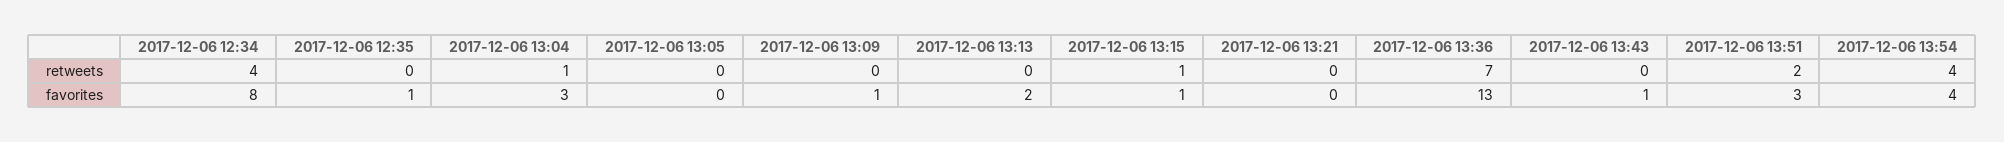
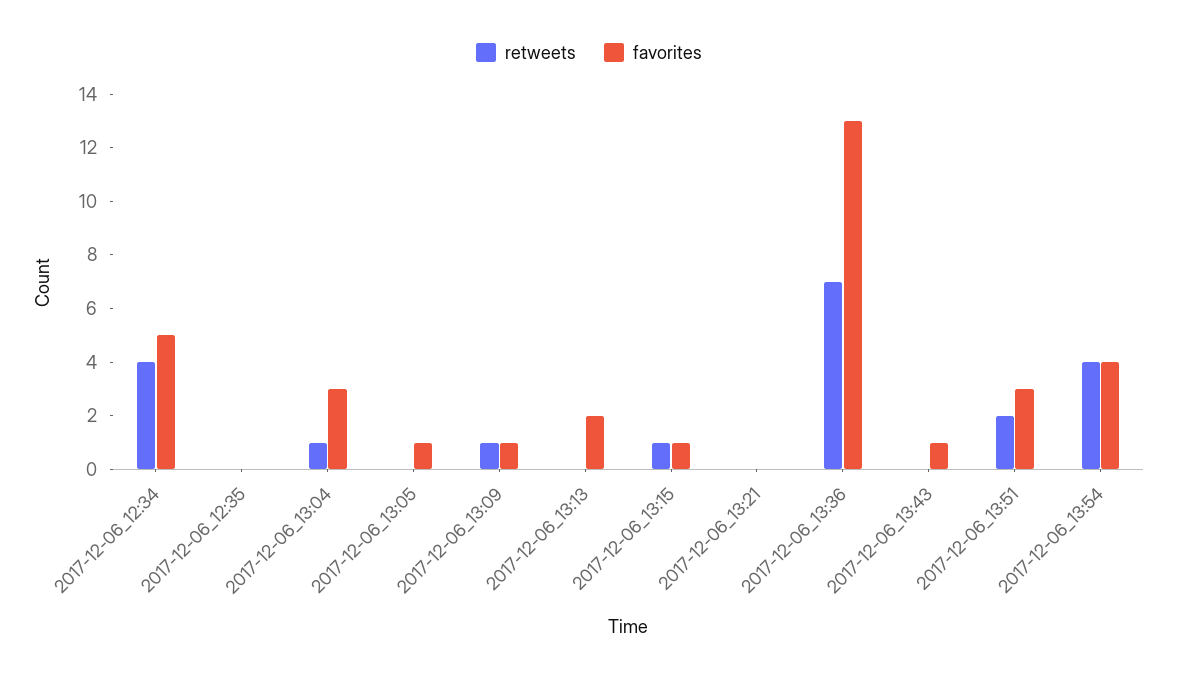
  {
    "retweets": {
      "2017-12-06 12:34": 4,
      "2017-12-06 12:35": 0,
      "2017-12-06 13:04": 1,
      "2017-12-06 13:05": 0,
-     "2017-12-06 13:09": 0,
+     "2017-12-06 13:09": 1,
      "2017-12-06 13:13": 0,
      "2017-12-06 13:15": 1,
      "2017-12-06 13:21": 0,
      "2017-12-06 13:36": 7,
      "2017-12-06 13:43": 0,
      "2017-12-06 13:51": 2,
      "2017-12-06 13:54": 4
    },
    "favorites": {
-     "2017-12-06 12:34": 8,
+     "2017-12-06 12:34": 5,
-     "2017-12-06 12:35": 1,
+     "2017-12-06 12:35": 0,
      "2017-12-06 13:04": 3,
-     "2017-12-06 13:05": 0,
+     "2017-12-06 13:05": 1,
      "2017-12-06 13:09": 1,
      "2017-12-06 13:13": 2,
      "2017-12-06 13:15": 1,
      "2017-12-06 13:21": 0,
      "2017-12-06 13:36": 13,
      "2017-12-06 13:43": 1,
      "2017-12-06 13:51": 3,
      "2017-12-06 13:54": 4
    }
  }

